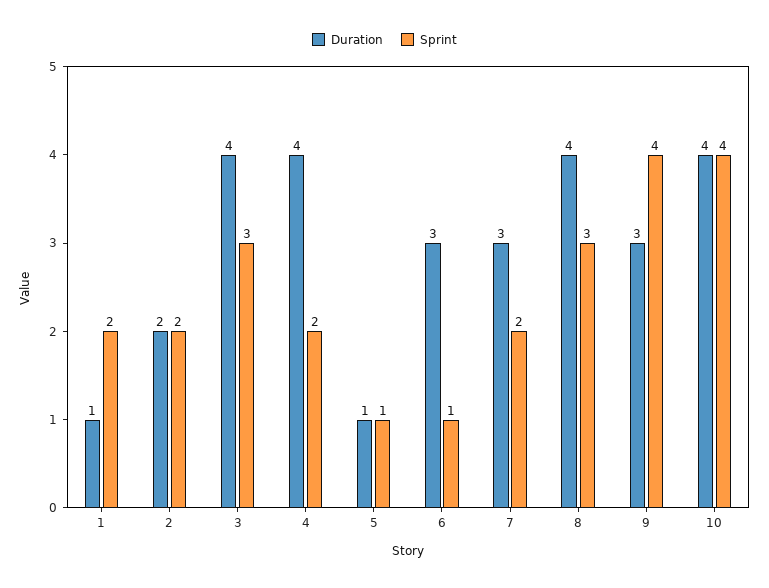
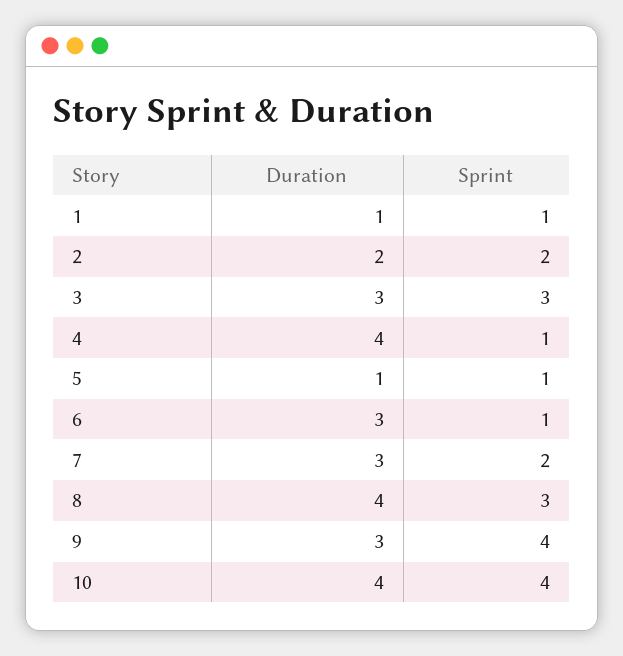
  {
    "Duration": {
      "1": 1,
      "2": 2,
-     "3": 4,
+     "3": 3,
      "4": 4,
      "5": 1,
      "6": 3,
      "7": 3,
      "8": 4,
      "9": 3,
      "10": 4
    },
    "Sprint": {
-     "1": 2,
+     "1": 1,
      "2": 2,
      "3": 3,
-     "4": 2,
+     "4": 1,
      "5": 1,
      "6": 1,
      "7": 2,
      "8": 3,
      "9": 4,
      "10": 4
    }
  }

